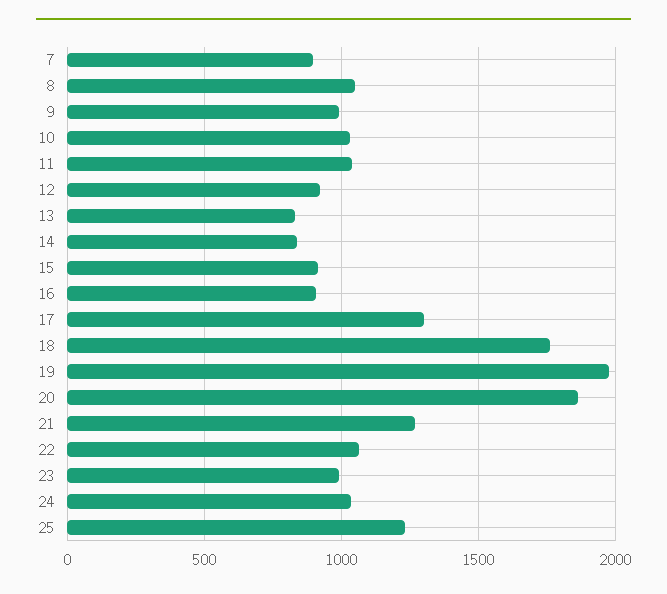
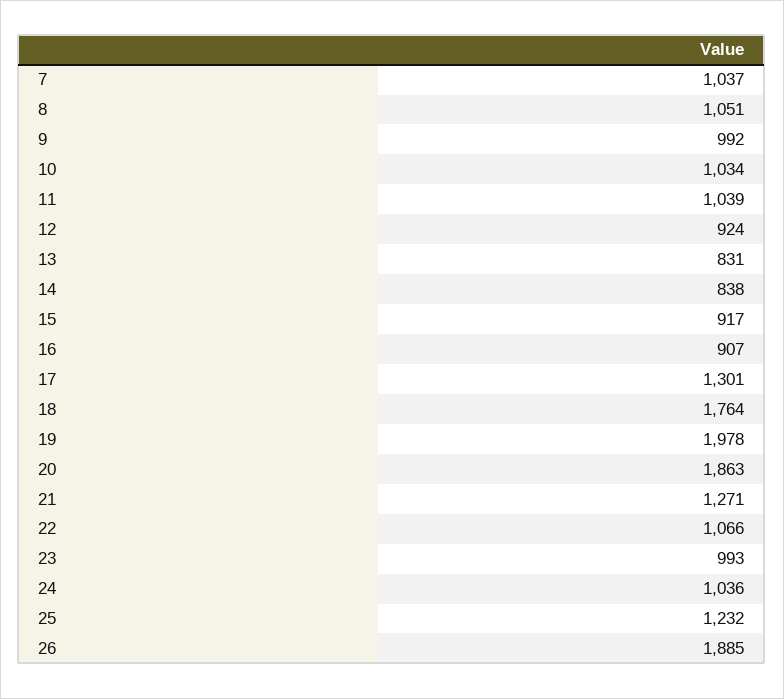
  {
-   "7": 900,
+   "7": 1037,
    "8": 1051,
    "9": 992,
    "10": 1034,
    "11": 1039,
    "12": 924,
    "13": 831,
    "14": 838,
    "15": 917,
    "16": 907,
    "17": 1301,
    "18": 1764,
    "19": 1978,
    "20": 1863,
    "21": 1271,
    "22": 1066,
    "23": 993,
    "24": 1036,
-   "25": 1232
+   "25": 1232,
+   "26": 1885
  }

